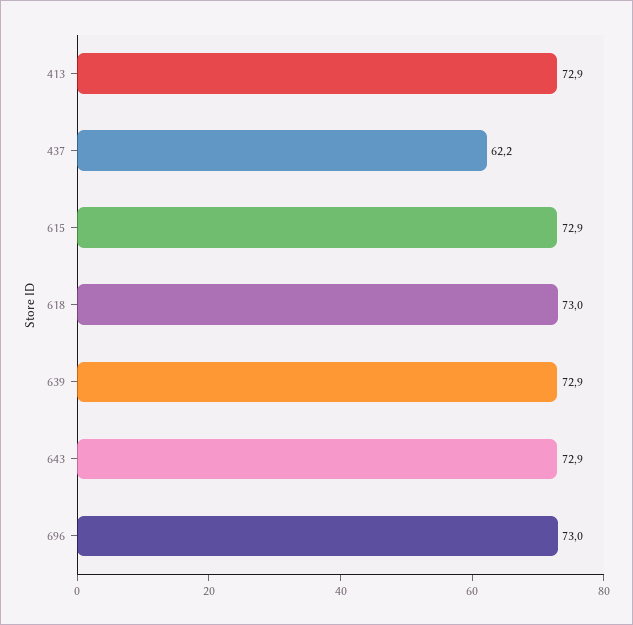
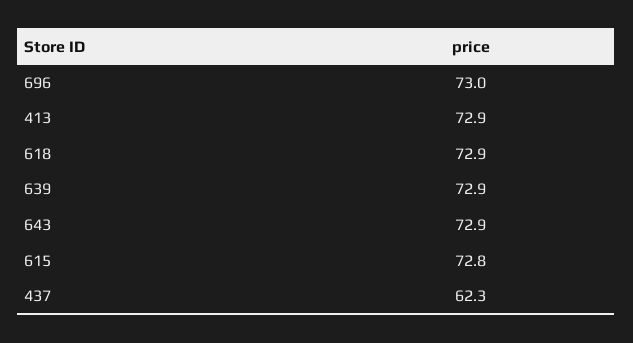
  {
    "413": 72.9,
-   "437": 62.2,
+   "437": 62.3,
-   "615": 72.9,
+   "615": 72.8,
-   "618": 73,
+   "618": 72.9,
    "639": 72.9,
    "643": 72.9,
    "696": 73
  }

